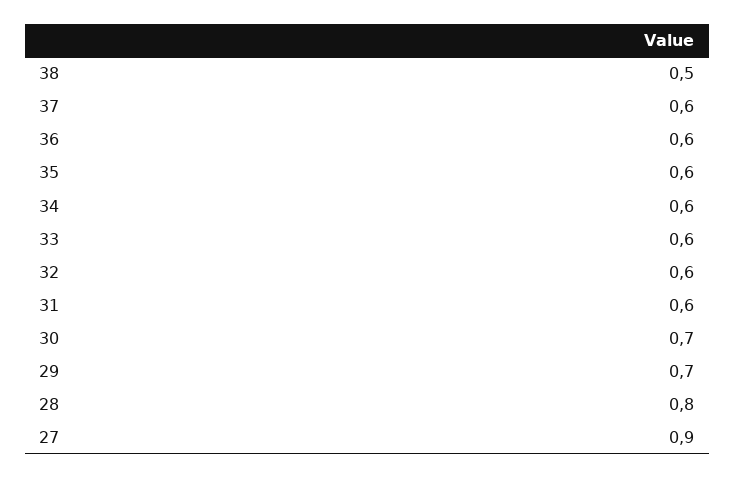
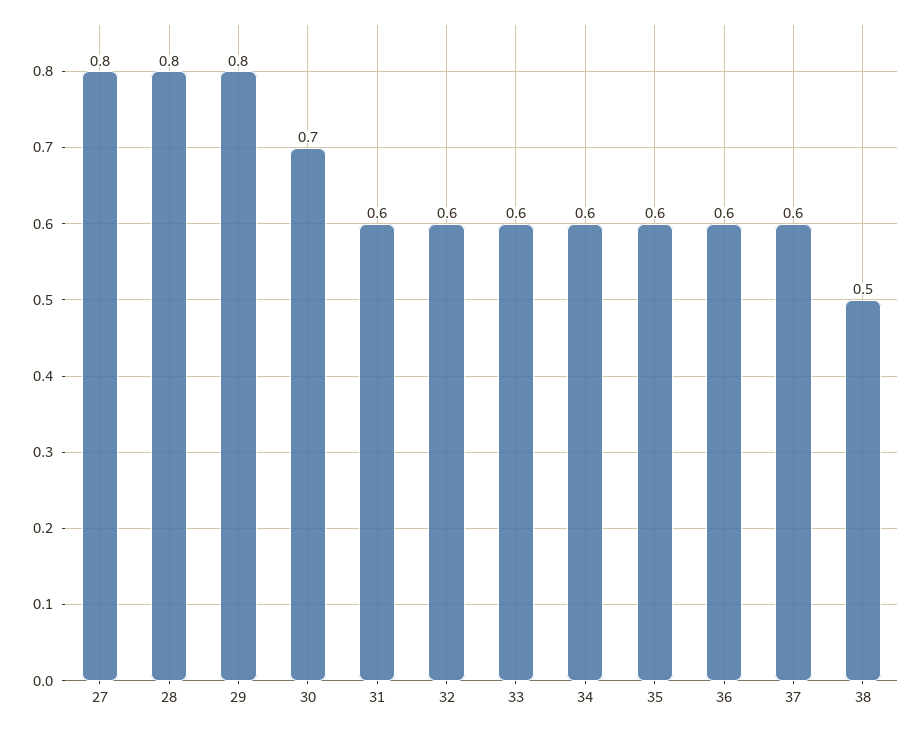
  {
    "38": 0.5,
    "37": 0.6,
    "36": 0.6,
    "35": 0.6,
    "34": 0.6,
    "33": 0.6,
    "32": 0.6,
    "31": 0.6,
    "30": 0.7,
-   "29": 0.7,
+   "29": 0.8,
    "28": 0.8,
-   "27": 0.9
+   "27": 0.8
  }

